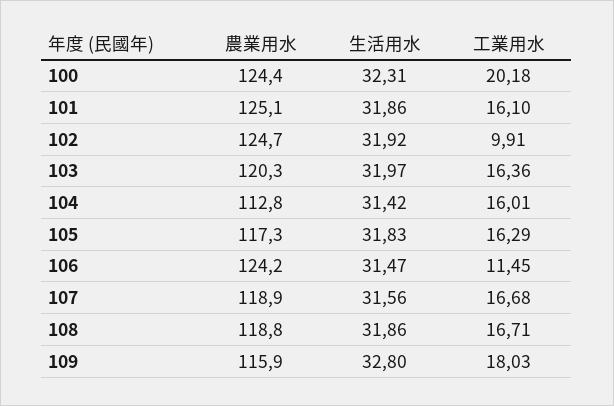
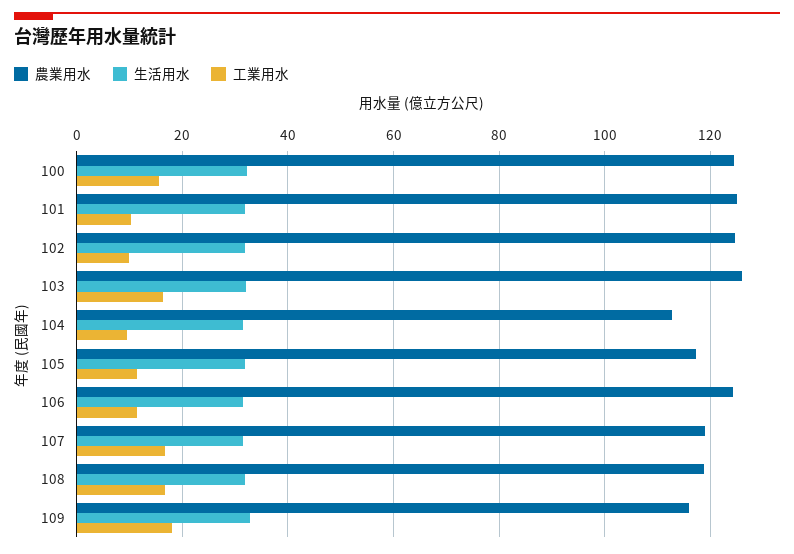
  {
    "農業用水": {
      "100": 124.4,
      "101": 125.1,
      "102": 124.7,
-     "103": 120.3,
+     "103": 126,
      "104": 112.8,
      "105": 117.3,
      "106": 124.2,
      "107": 118.9,
      "108": 118.8,
      "109": 115.9
    },
    "生活用水": {
      "100": 32.31,
      "101": 31.86,
      "102": 31.92,
      "103": 31.97,
      "104": 31.42,
      "105": 31.83,
      "106": 31.47,
      "107": 31.56,
      "108": 31.86,
      "109": 32.8
    },
    "工業用水": {
-     "100": 20.18,
+     "100": 16,
-     "101": 16.1,
+     "101": 10,
      "102": 9.91,
      "103": 16.36,
-     "104": 16.01,
+     "104": 10,
-     "105": 16.29,
+     "105": 12,
      "106": 11.45,
      "107": 16.68,
      "108": 16.71,
      "109": 18.03
    }
  }

